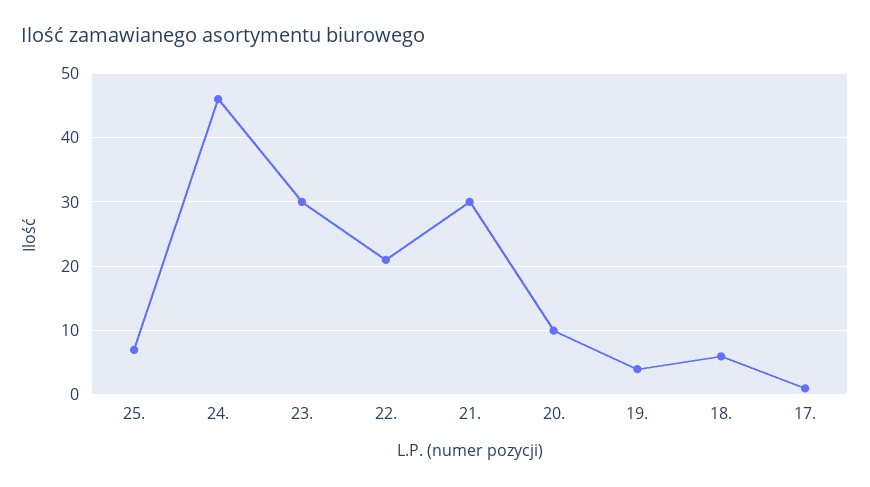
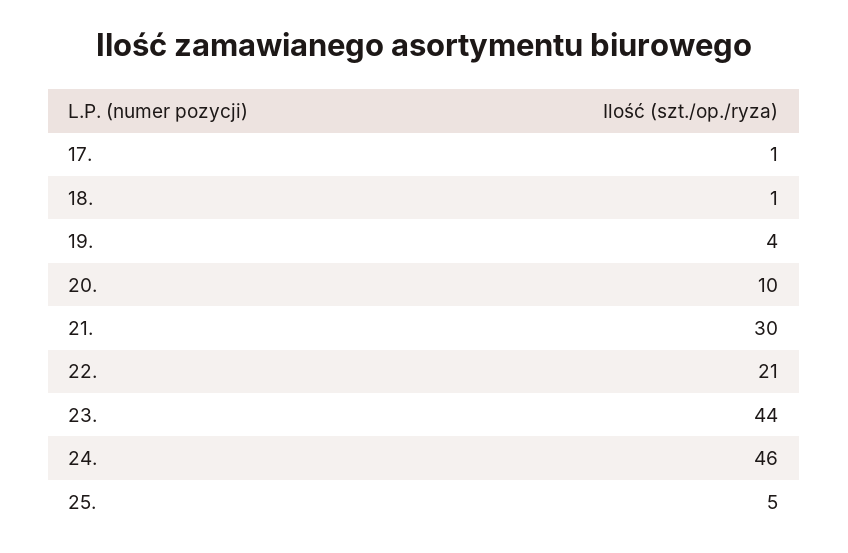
  {
-   "25.": 7,
+   "25.": 5,
    "24.": 46,
-   "23.": 30,
+   "23.": 44,
    "22.": 21,
    "21.": 30,
    "20.": 10,
    "19.": 4,
-   "18.": 6,
+   "18.": 1,
    "17.": 1
  }

